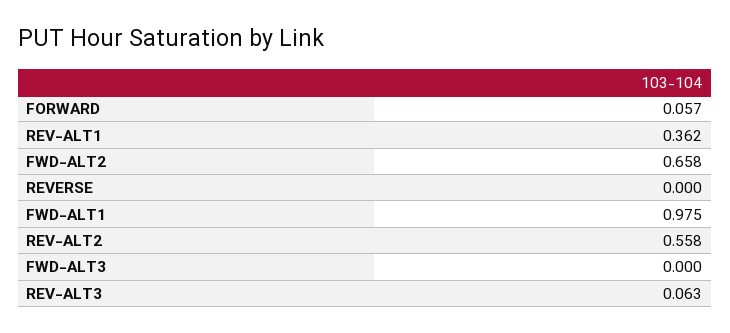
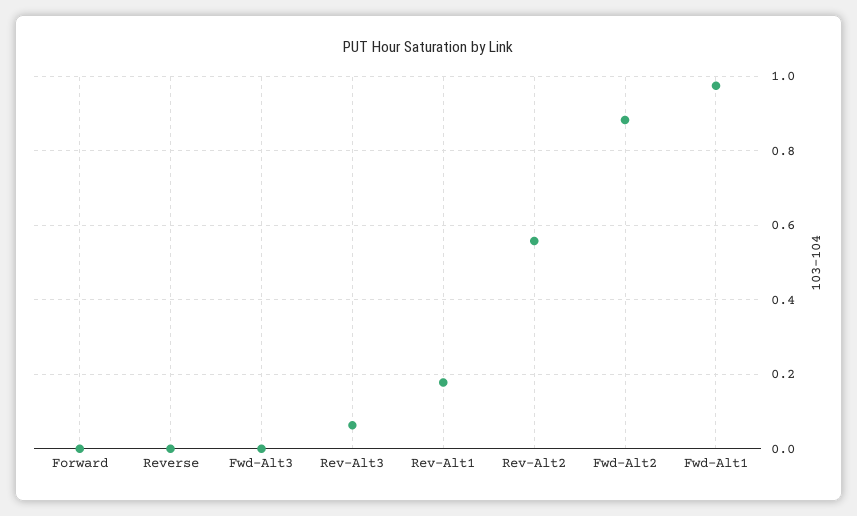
  {
-   "FORWARD": 0.057,
+   "FORWARD": 0,
-   "REV-ALT1": 0.362,
+   "REV-ALT1": 0.18,
-   "FWD-ALT2": 0.658,
+   "FWD-ALT2": 0.88,
    "REVERSE": 0,
    "FWD-ALT1": 0.975,
    "REV-ALT2": 0.558,
    "FWD-ALT3": 0,
    "REV-ALT3": 0.063
  }

